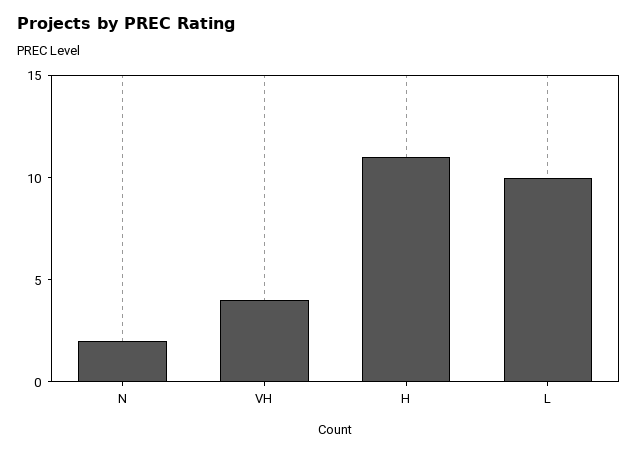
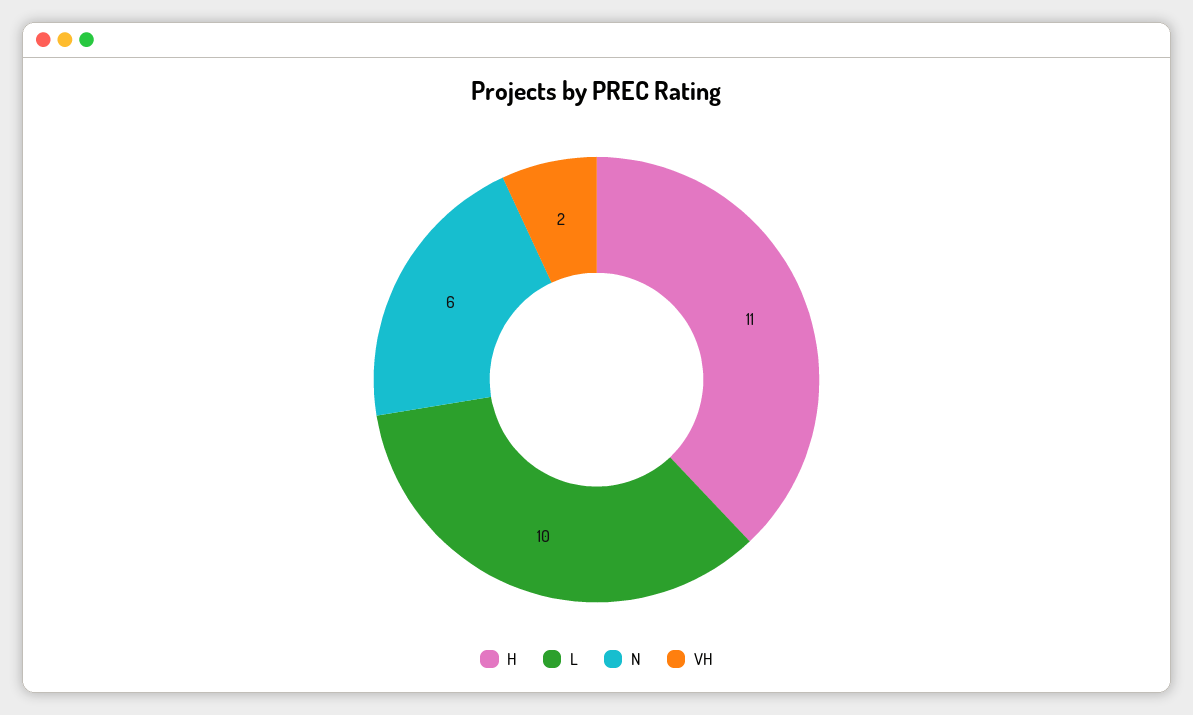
  {
-   "N": 2,
+   "N": 6,
-   "VH": 4,
+   "VH": 2,
    "H": 11,
    "L": 10
  }

